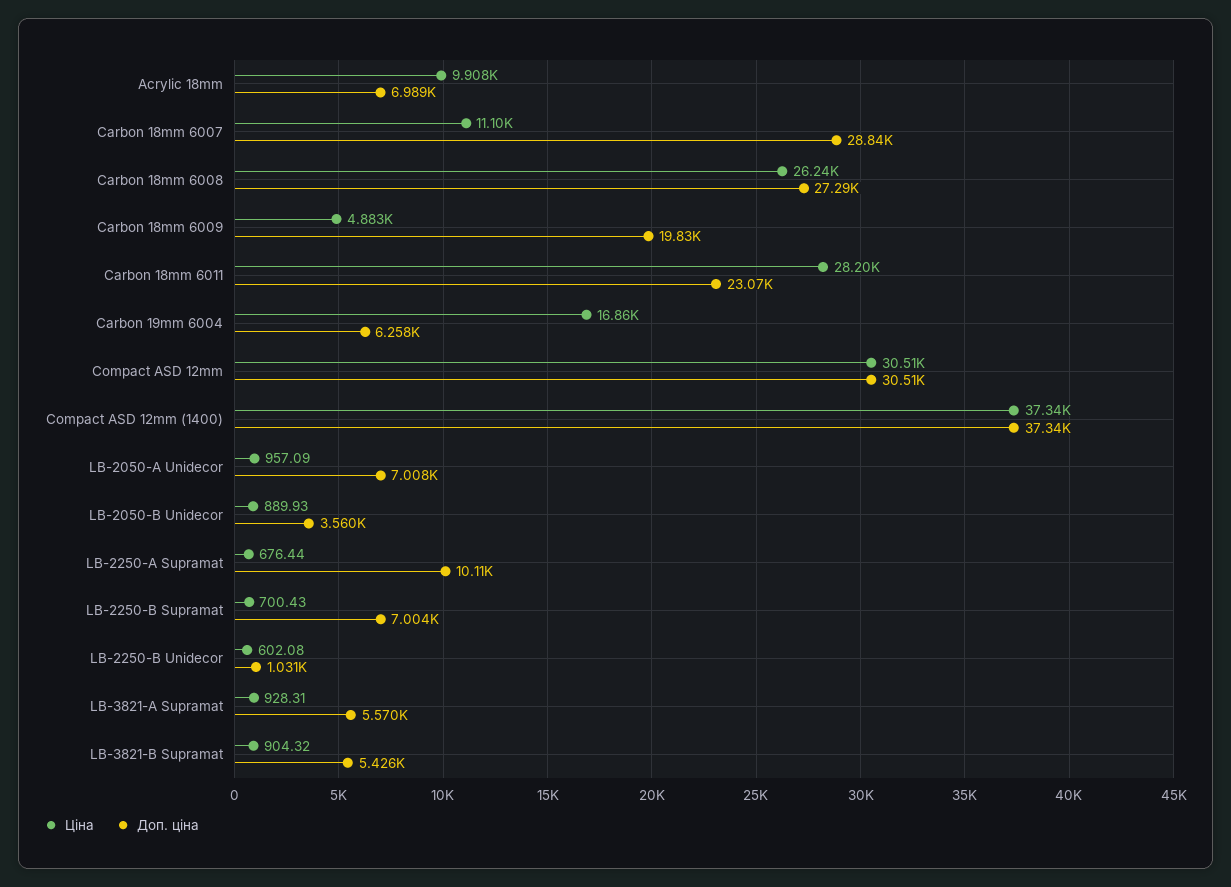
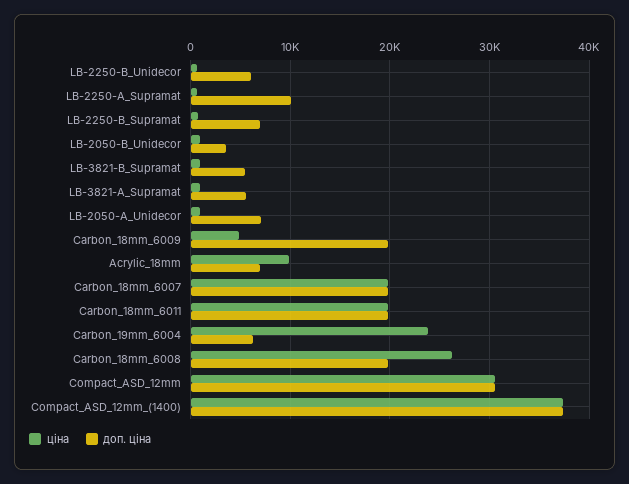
  {
    "Ціна": {
      "Acrylic 18mm": 9908,
-     "Carbon 18mm 6007": 11100,
+     "Carbon 18mm 6007": 20000,
      "Carbon 18mm 6008": 26240,
      "Carbon 18mm 6009": 4883,
-     "Carbon 18mm 6011": 28200,
+     "Carbon 18mm 6011": 20000,
-     "Carbon 19mm 6004": 16860,
+     "Carbon 19mm 6004": 24000,
      "Compact ASD 12mm": 30510,
      "Compact ASD 12mm (1400)": 37340,
      "LB-2050-A Unidecor": 957.09,
      "LB-2050-B Unidecor": 889.93,
      "LB-2250-A Supramat": 676.44,
      "LB-2250-B Supramat": 700.43,
      "LB-2250-B Unidecor": 602.08,
      "LB-3821-A Supramat": 928.31,
      "LB-3821-B Supramat": 904.32
    },
    "Доп. ціна": {
      "Acrylic 18mm": 6989,
-     "Carbon 18mm 6007": 28840,
+     "Carbon 18mm 6007": 20000,
-     "Carbon 18mm 6008": 27290,
+     "Carbon 18mm 6008": 20000,
      "Carbon 18mm 6009": 19830,
-     "Carbon 18mm 6011": 23070,
+     "Carbon 18mm 6011": 20000,
      "Carbon 19mm 6004": 6258,
      "Compact ASD 12mm": 30510,
      "Compact ASD 12mm (1400)": 37340,
      "LB-2050-A Unidecor": 7008,
      "LB-2050-B Unidecor": 3560,
      "LB-2250-A Supramat": 10110,
      "LB-2250-B Supramat": 7004,
-     "LB-2250-B Unidecor": 1031,
+     "LB-2250-B Unidecor": 6000,
      "LB-3821-A Supramat": 5570,
      "LB-3821-B Supramat": 5426
    }
  }

